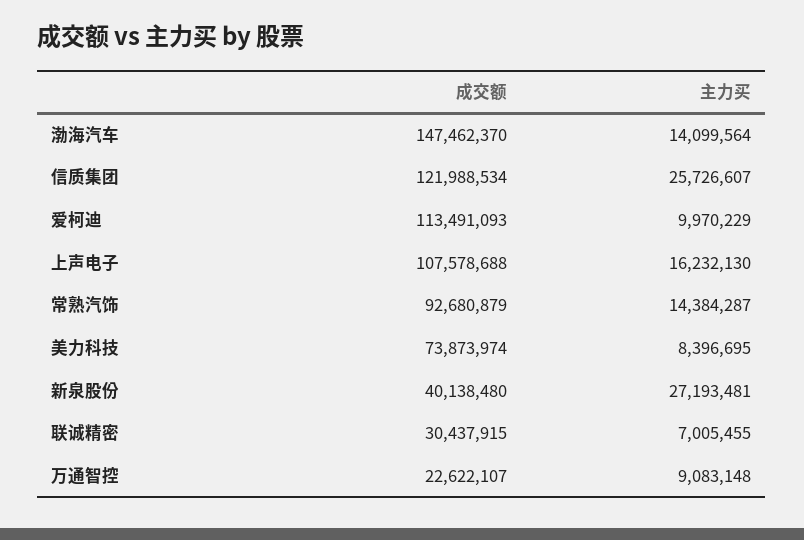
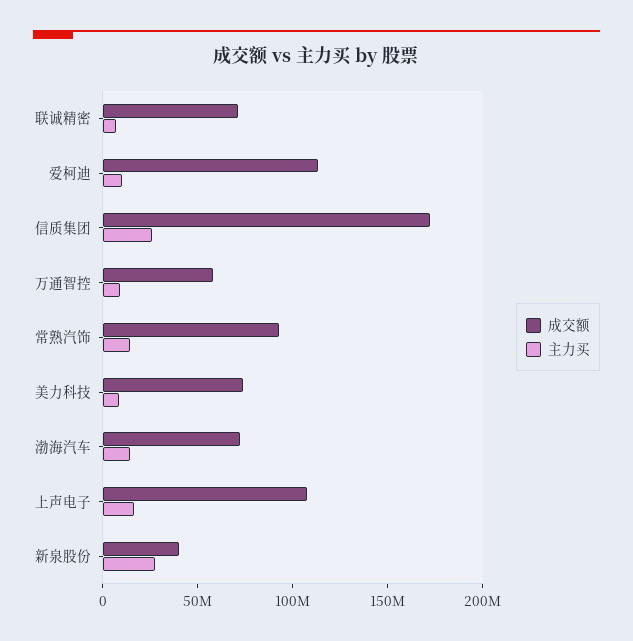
  {
    "成交额": {
-     "渤海汽车": 147462370,
+     "渤海汽车": 70000000,
-     "信质集团": 121988534,
+     "信质集团": 170000000,
      "爱柯迪": 113491093,
      "上声电子": 107578688,
      "常熟汽饰": 92680879,
      "美力科技": 73873974,
      "新泉股份": 40138480,
-     "联诚精密": 30437915,
+     "联诚精密": 70000000,
-     "万通智控": 22622107
+     "万通智控": 60000000
    },
    "主力买": {
      "渤海汽车": 14099564,
      "信质集团": 25726607,
      "爱柯迪": 9970229,
      "上声电子": 16232130,
      "常熟汽饰": 14384287,
      "美力科技": 8396695,
      "新泉股份": 27193481,
      "联诚精密": 7005455,
      "万通智控": 9083148
    }
  }

